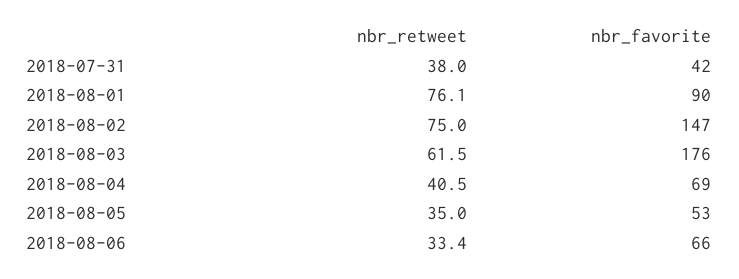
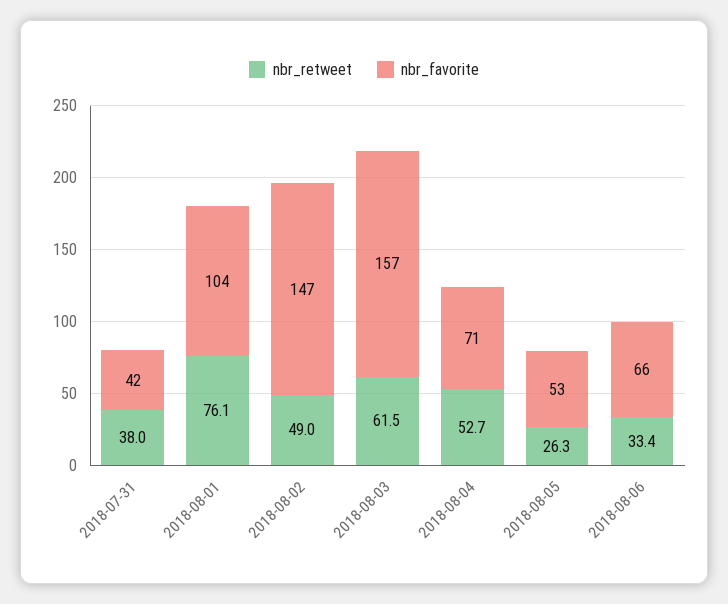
  {
    "nbr_retweet": {
      "2018-07-31": 38,
      "2018-08-01": 76.1,
-     "2018-08-02": 75,
+     "2018-08-02": 49,
      "2018-08-03": 61.5,
-     "2018-08-04": 40.5,
+     "2018-08-04": 52.7,
-     "2018-08-05": 35,
+     "2018-08-05": 26.3,
      "2018-08-06": 33.4
    },
    "nbr_favorite": {
      "2018-07-31": 42,
-     "2018-08-01": 90,
+     "2018-08-01": 104,
      "2018-08-02": 147,
-     "2018-08-03": 176,
+     "2018-08-03": 157,
-     "2018-08-04": 69,
+     "2018-08-04": 71,
      "2018-08-05": 53,
      "2018-08-06": 66
    }
  }

